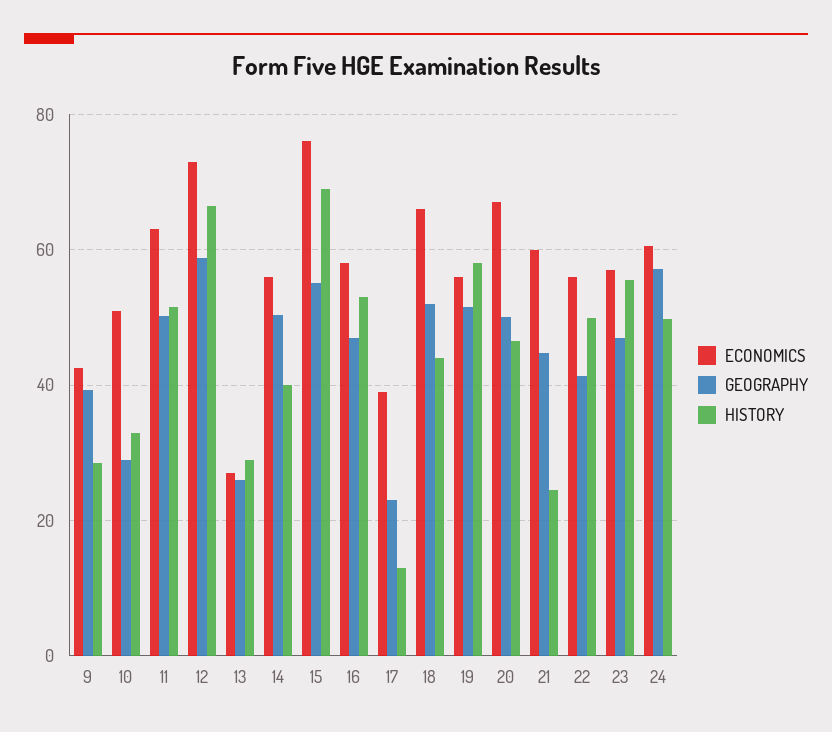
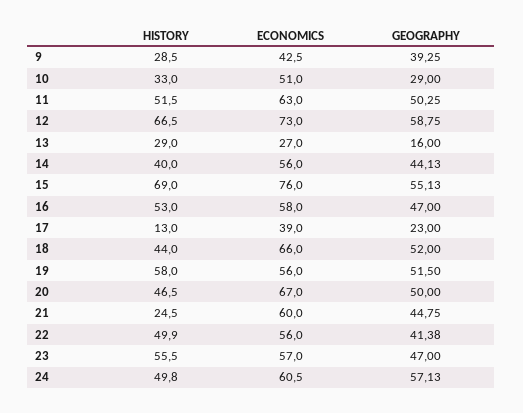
  {
    "ECONOMICS": {
      "9": 42.5,
      "10": 51,
      "11": 63,
      "12": 73,
      "13": 27,
      "14": 56,
      "15": 76,
      "16": 58,
      "17": 39,
      "18": 66,
      "19": 56,
      "20": 67,
      "21": 60,
      "22": 56,
      "23": 57,
      "24": 60.5
    },
    "GEOGRAPHY": {
      "9": 39.25,
      "10": 29,
      "11": 50.25,
      "12": 58.75,
-     "13": 26,
+     "13": 16,
-     "14": 50,
+     "14": 44.13,
      "15": 55.13,
      "16": 47,
      "17": 23,
      "18": 52,
      "19": 51.5,
      "20": 50,
      "21": 44.75,
      "22": 41.38,
      "23": 47,
      "24": 57.13
    },
    "HISTORY": {
      "9": 28.5,
      "10": 33,
      "11": 51.5,
      "12": 66.5,
      "13": 29,
      "14": 40,
      "15": 69,
      "16": 53,
      "17": 13,
      "18": 44,
      "19": 58,
      "20": 46.5,
      "21": 24.5,
      "22": 49.9,
      "23": 55.5,
      "24": 49.8
    }
  }

